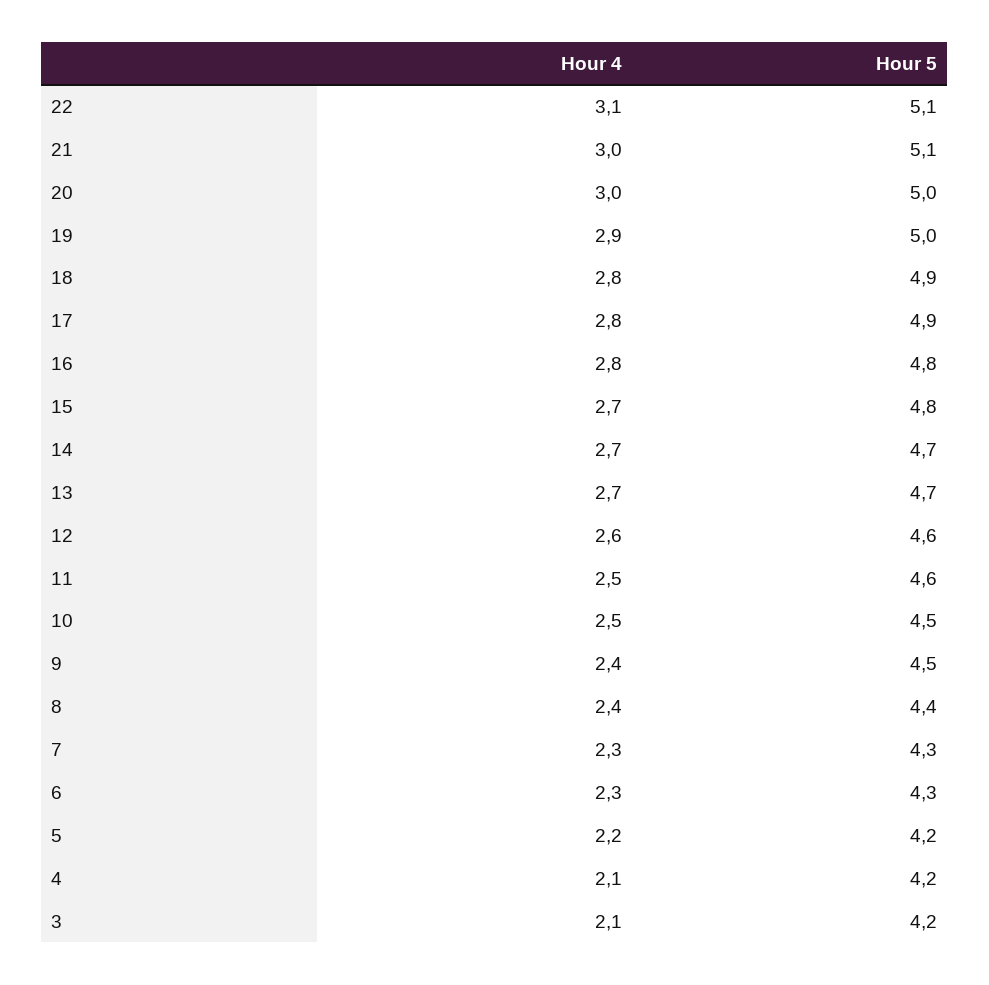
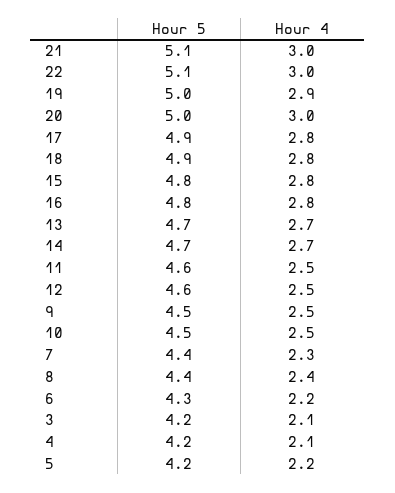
  {
    "Hour 4": {
-     "22": 3.1,
+     "22": 3,
      "21": 3,
      "20": 3,
      "19": 2.9,
      "18": 2.8,
      "17": 2.8,
      "16": 2.8,
-     "15": 2.7,
+     "15": 2.8,
      "14": 2.7,
      "13": 2.7,
-     "12": 2.6,
+     "12": 2.5,
      "11": 2.5,
      "10": 2.5,
-     "9": 2.4,
+     "9": 2.5,
      "8": 2.4,
      "7": 2.3,
-     "6": 2.3,
+     "6": 2.2,
      "5": 2.2,
      "4": 2.1,
      "3": 2.1
    },
    "Hour 5": {
      "22": 5.1,
      "21": 5.1,
      "20": 5,
      "19": 5,
      "18": 4.9,
      "17": 4.9,
      "16": 4.8,
      "15": 4.8,
      "14": 4.7,
      "13": 4.7,
      "12": 4.6,
      "11": 4.6,
      "10": 4.5,
      "9": 4.5,
      "8": 4.4,
-     "7": 4.3,
+     "7": 4.4,
      "6": 4.3,
      "5": 4.2,
      "4": 4.2,
      "3": 4.2
    }
  }

